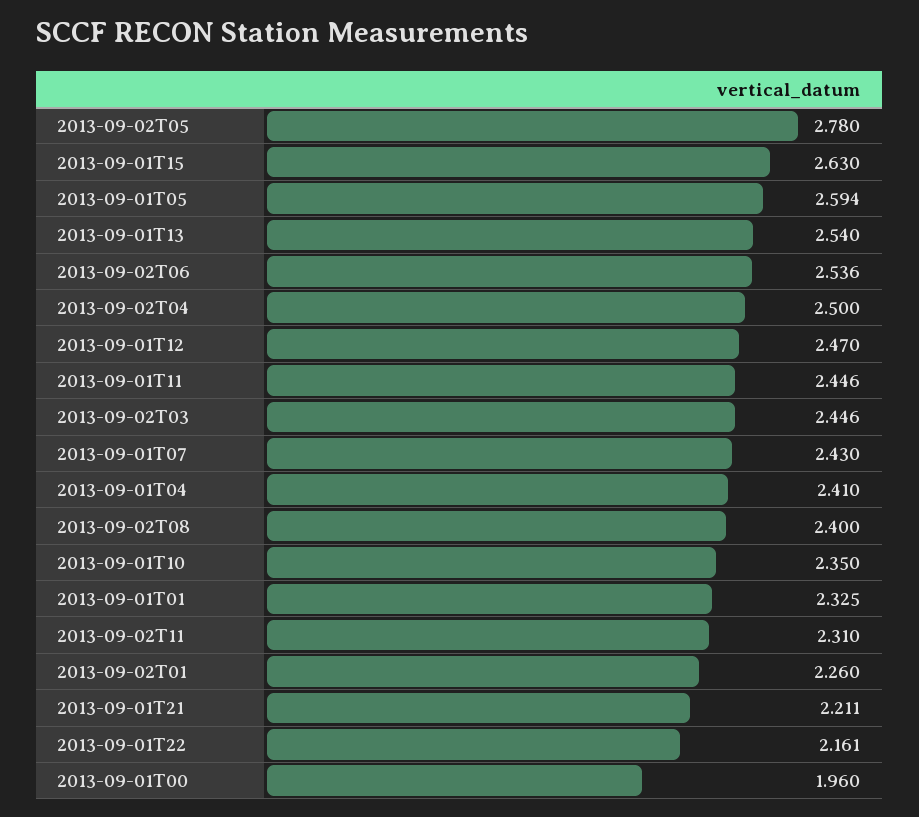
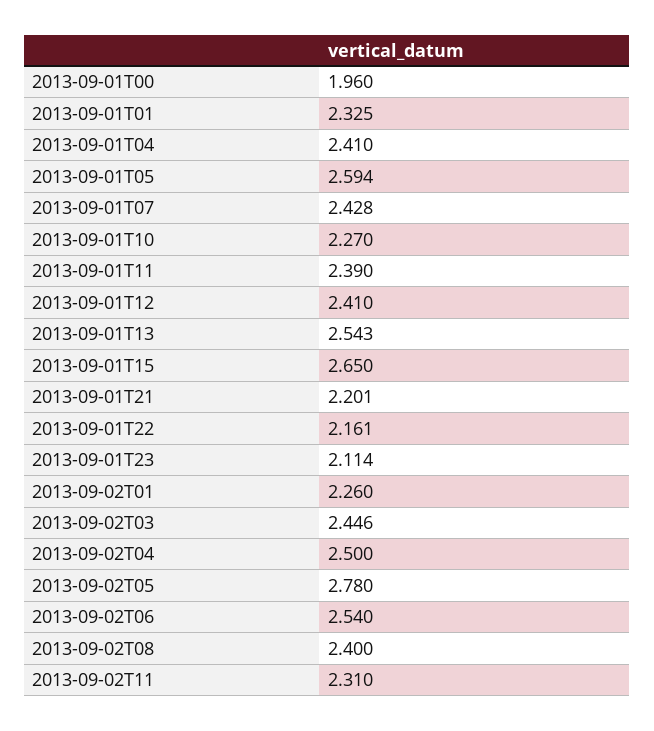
  {
    "2013-09-02T05": 2.78,
-   "2013-09-01T15": 2.63,
+   "2013-09-01T15": 2.65,
    "2013-09-01T05": 2.594,
-   "2013-09-01T13": 2.54,
+   "2013-09-01T13": 2.543,
-   "2013-09-02T06": 2.536,
+   "2013-09-02T06": 2.54,
    "2013-09-02T04": 2.5,
-   "2013-09-01T12": 2.47,
+   "2013-09-01T12": 2.41,
-   "2013-09-01T11": 2.446,
+   "2013-09-01T11": 2.39,
    "2013-09-02T03": 2.446,
-   "2013-09-01T07": 2.43,
+   "2013-09-01T07": 2.428,
    "2013-09-01T04": 2.41,
    "2013-09-02T08": 2.4,
-   "2013-09-01T10": 2.35,
+   "2013-09-01T10": 2.27,
    "2013-09-01T01": 2.325,
    "2013-09-02T11": 2.31,
    "2013-09-02T01": 2.26,
-   "2013-09-01T21": 2.211,
+   "2013-09-01T21": 2.201,
    "2013-09-01T22": 2.161,
-   "2013-09-01T00": 1.96
+   "2013-09-01T00": 1.96,
+   "2013-09-01T23": 2.114
  }

